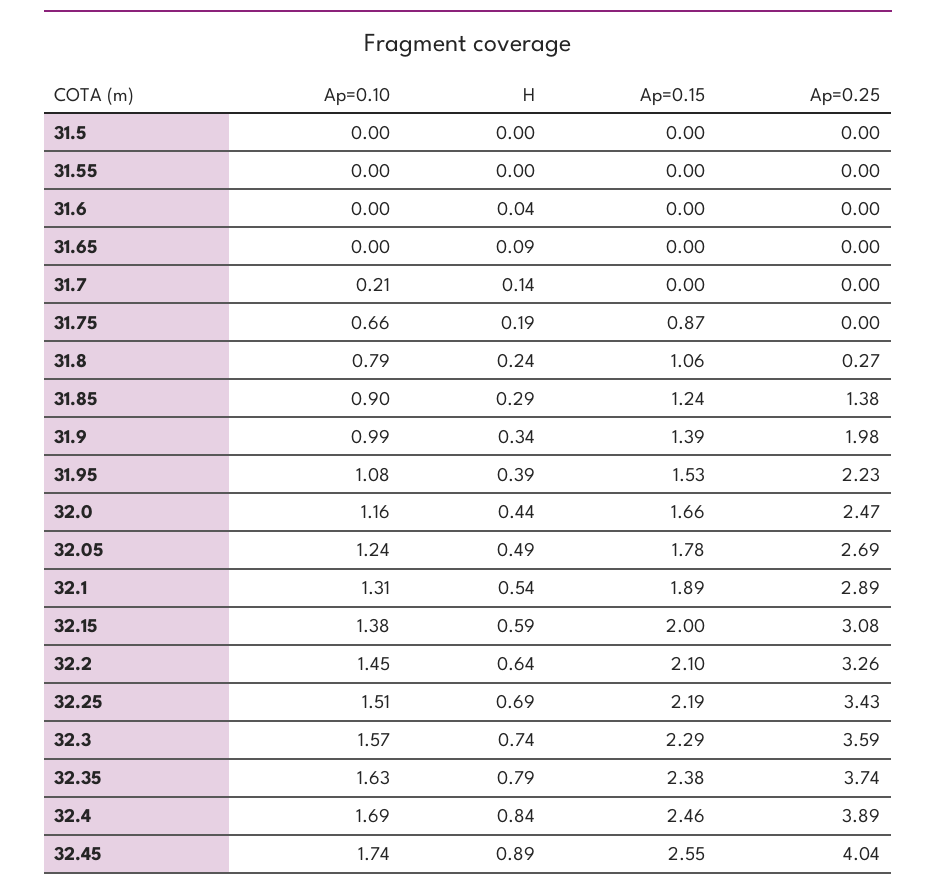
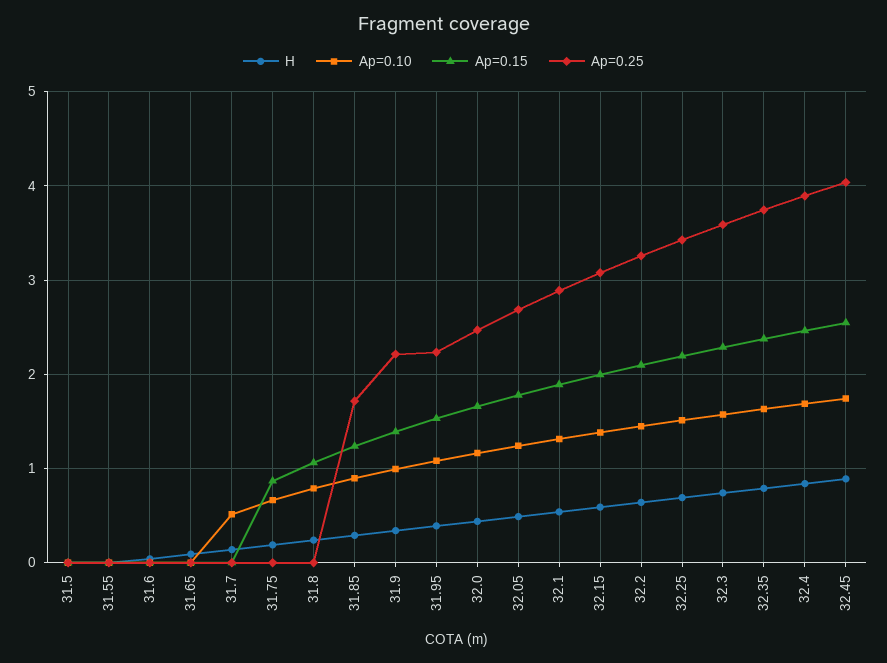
  {
    "Ap=0.10": {
      "31.5": 0,
      "31.55": 0,
      "31.6": 0,
      "31.65": 0,
-     "31.7": 0.21,
+     "31.7": 0.5,
      "31.75": 0.66,
      "31.8": 0.79,
      "31.85": 0.9,
      "31.9": 0.99,
      "31.95": 1.08,
      "32.0": 1.16,
      "32.05": 1.24,
      "32.1": 1.31,
      "32.15": 1.38,
      "32.2": 1.45,
      "32.25": 1.51,
      "32.3": 1.57,
      "32.35": 1.63,
      "32.4": 1.69,
      "32.45": 1.74
    },
    "H": {
      "31.5": 0,
      "31.55": 0,
      "31.6": 0.04,
      "31.65": 0.09,
      "31.7": 0.14,
      "31.75": 0.19,
      "31.8": 0.24,
      "31.85": 0.29,
      "31.9": 0.34,
      "31.95": 0.39,
      "32.0": 0.44,
      "32.05": 0.49,
      "32.1": 0.54,
      "32.15": 0.59,
      "32.2": 0.64,
      "32.25": 0.69,
      "32.3": 0.74,
      "32.35": 0.79,
      "32.4": 0.84,
      "32.45": 0.89
    },
    "Ap=0.15": {
      "31.5": 0,
      "31.55": 0,
      "31.6": 0,
      "31.65": 0,
      "31.7": 0,
      "31.75": 0.87,
      "31.8": 1.06,
      "31.85": 1.24,
      "31.9": 1.39,
      "31.95": 1.53,
      "32.0": 1.66,
      "32.05": 1.78,
      "32.1": 1.89,
      "32.15": 2,
      "32.2": 2.1,
      "32.25": 2.19,
      "32.3": 2.29,
      "32.35": 2.38,
      "32.4": 2.46,
      "32.45": 2.55
    },
    "Ap=0.25": {
      "31.5": 0,
      "31.55": 0,
      "31.6": 0,
      "31.65": 0,
      "31.7": 0,
      "31.75": 0,
-     "31.8": 0.27,
+     "31.8": 0,
-     "31.85": 1.38,
+     "31.85": 1.7,
-     "31.9": 1.98,
+     "31.9": 2.2,
      "31.95": 2.23,
      "32.0": 2.47,
      "32.05": 2.69,
      "32.1": 2.89,
      "32.15": 3.08,
      "32.2": 3.26,
      "32.25": 3.43,
      "32.3": 3.59,
      "32.35": 3.74,
      "32.4": 3.89,
      "32.45": 4.04
    }
  }

